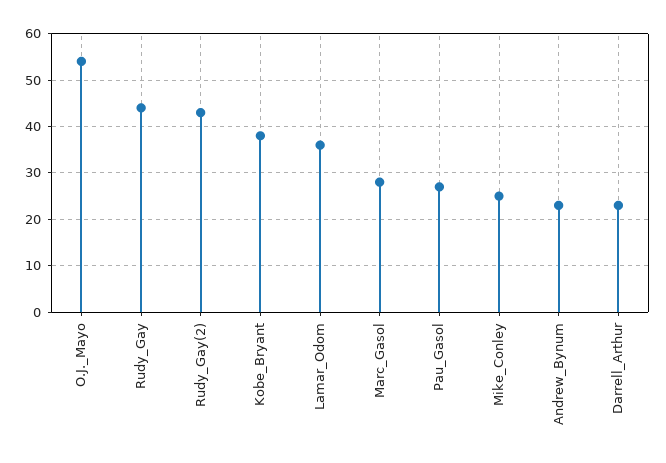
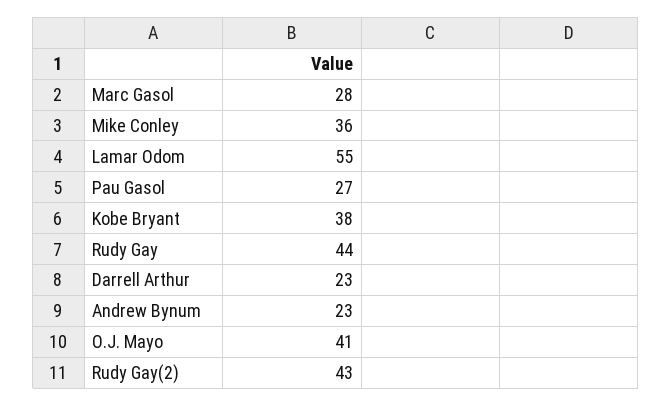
  {
-   "O.J._Mayo": 55,
+   "O.J._Mayo": 41,
    "Rudy_Gay": 44,
    "Rudy_Gay(2)": 43,
    "Kobe_Bryant": 38,
-   "Lamar_Odom": 35,
+   "Lamar_Odom": 55,
    "Marc_Gasol": 28,
    "Pau_Gasol": 27,
-   "Mike_Conley": 25,
+   "Mike_Conley": 36,
    "Andrew_Bynum": 23,
    "Darrell_Arthur": 23
  }

